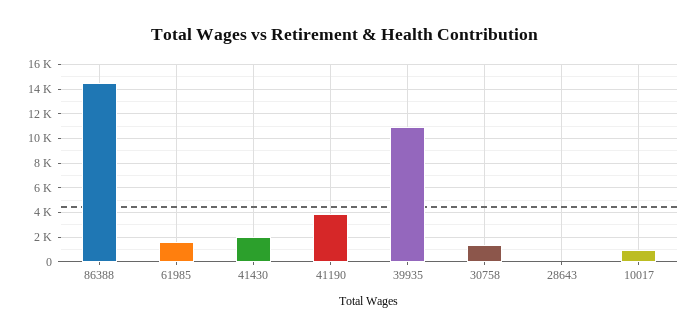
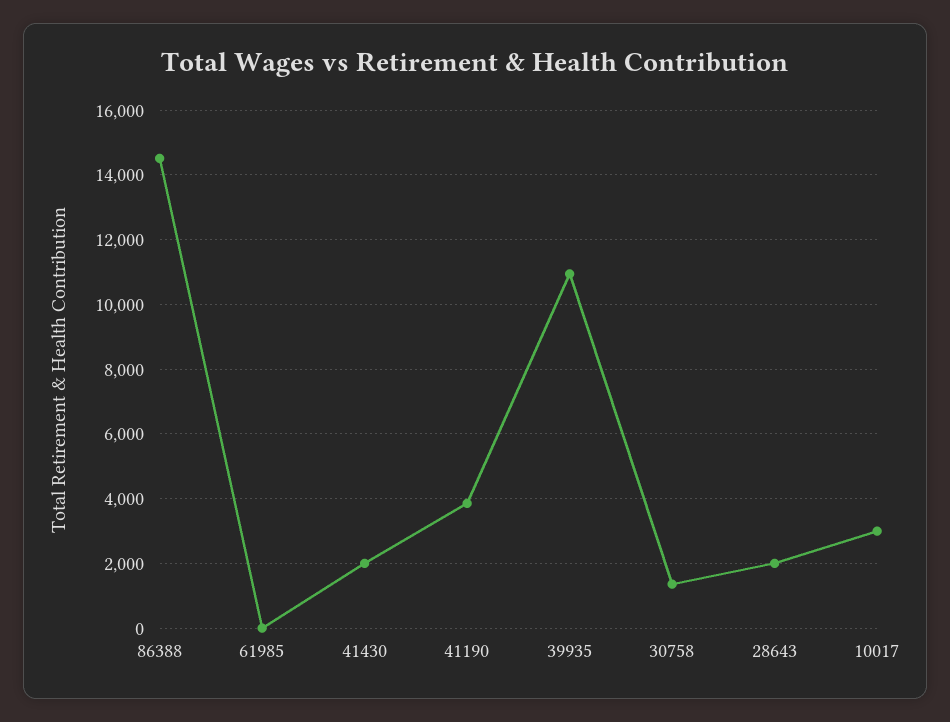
  {
    "86388": 14600,
-   "61985": 1500,
+   "61985": 0,
    "41430": 2000,
    "41190": 3800,
    "39935": 11000,
    "30758": 1400,
-   "28643": 0,
+   "28643": 2000,
-   "10017": 1000
+   "10017": 3000
  }

